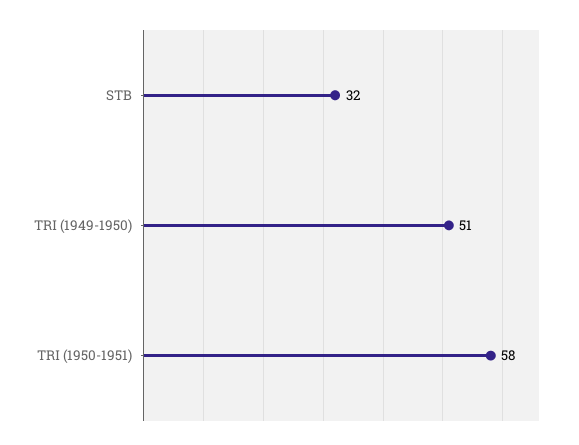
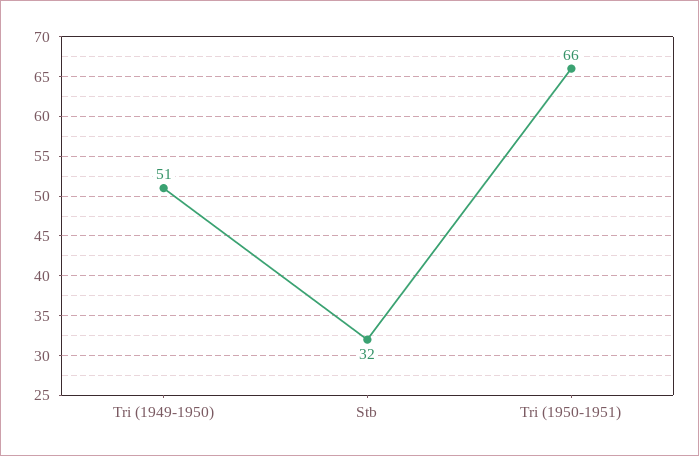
  {
    "STB": 32,
    "TRI (1949-1950)": 51,
-   "TRI (1950-1951)": 58
+   "TRI (1950-1951)": 66
  }

